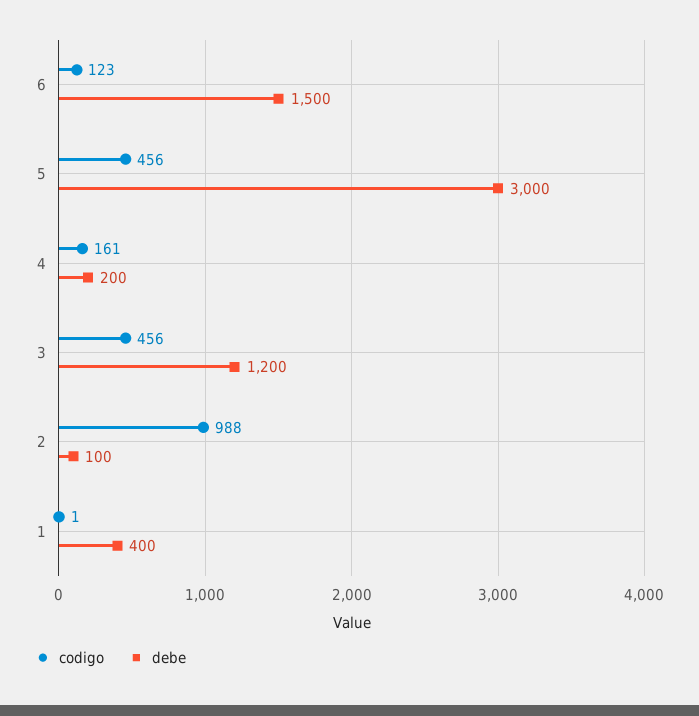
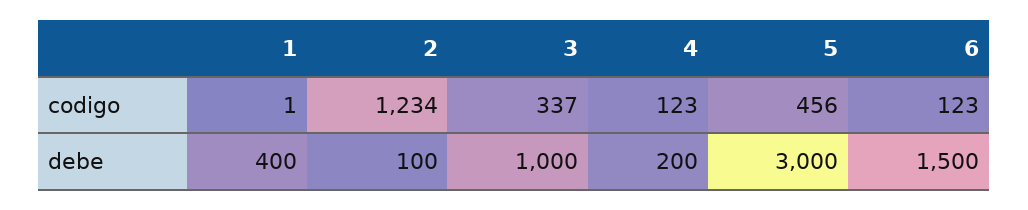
  {
    "codigo": {
      "6": 123,
      "5": 456,
-     "4": 161,
+     "4": 123,
-     "3": 456,
+     "3": 337,
-     "2": 988,
+     "2": 1234,
      "1": 1
    },
    "debe": {
      "6": 1500,
      "5": 3000,
      "4": 200,
-     "3": 1200,
+     "3": 1000,
      "2": 100,
      "1": 400
    }
  }

